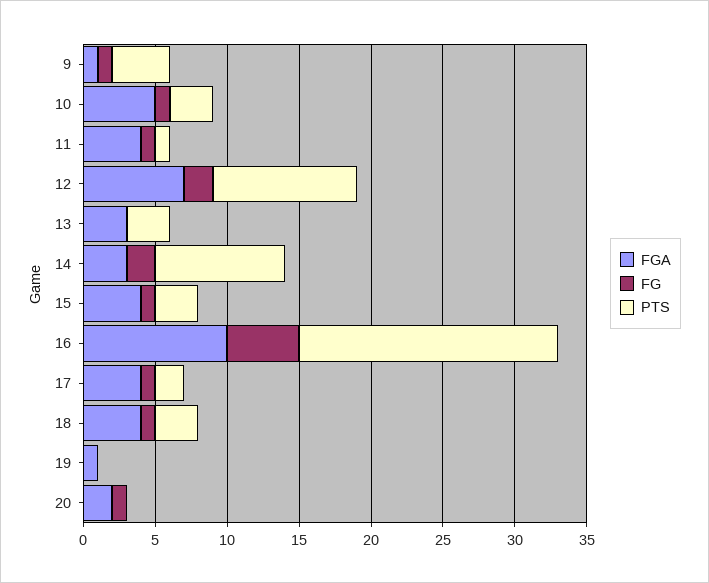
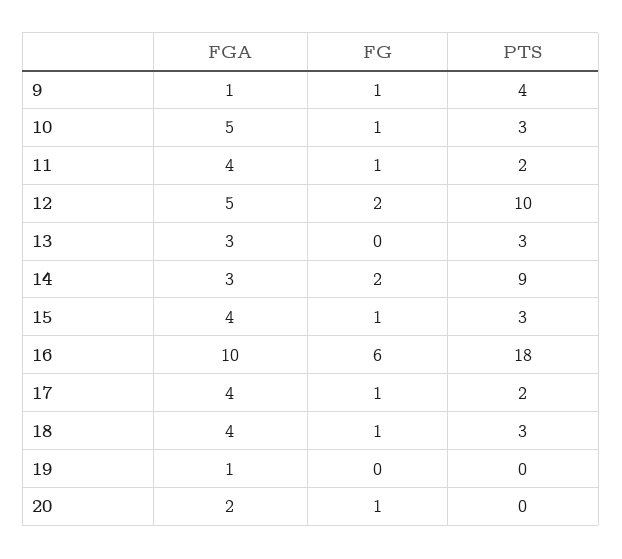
  {
    "FGA": {
      "9": 1,
      "10": 5,
      "11": 4,
-     "12": 7,
+     "12": 5,
      "13": 3,
      "14": 3,
      "15": 4,
      "16": 10,
      "17": 4,
      "18": 4,
      "19": 1,
      "20": 2
    },
    "FG": {
      "9": 1,
      "10": 1,
      "11": 1,
      "12": 2,
      "13": 0,
      "14": 2,
      "15": 1,
-     "16": 5,
+     "16": 6,
      "17": 1,
      "18": 1,
      "19": 0,
      "20": 1
    },
    "PTS": {
      "9": 4,
      "10": 3,
-     "11": 1,
+     "11": 2,
      "12": 10,
      "13": 3,
      "14": 9,
      "15": 3,
      "16": 18,
      "17": 2,
      "18": 3,
      "19": 0,
      "20": 0
    }
  }

